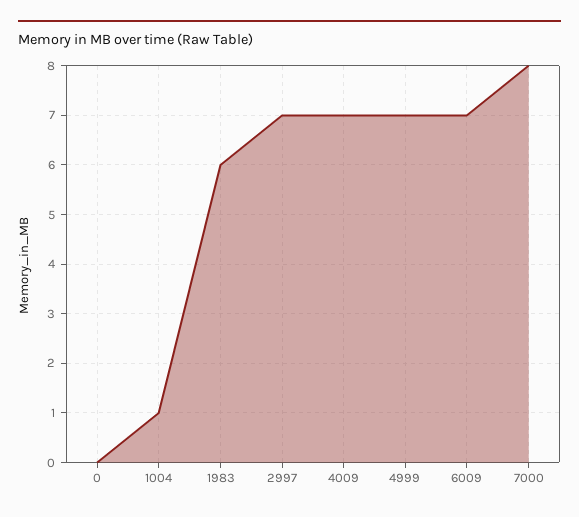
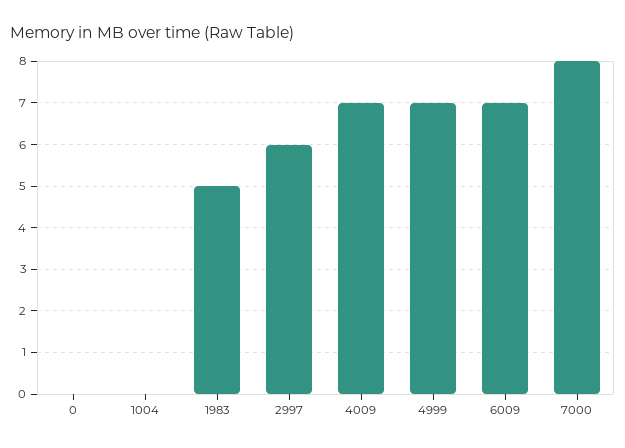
  {
    "0": 0,
-   "1004": 1,
+   "1004": 0,
-   "1983": 6,
+   "1983": 5,
-   "2997": 7,
+   "2997": 6,
    "4009": 7,
    "4999": 7,
    "6009": 7,
    "7000": 8
  }

